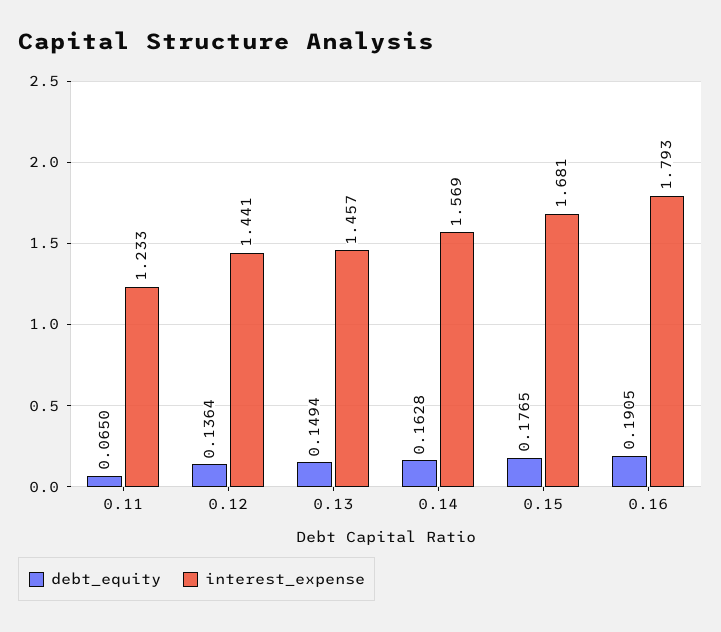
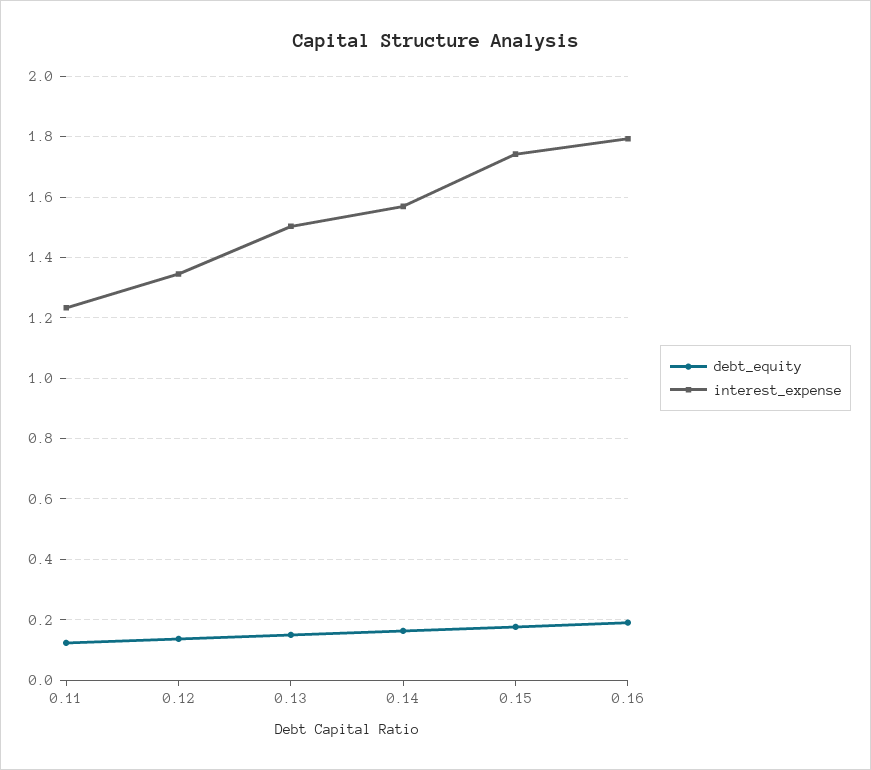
  {
    "debt_equity": {
-     "0.11": 0.065,
+     "0.11": 0.12,
      "0.12": 0.1364,
      "0.13": 0.1494,
      "0.14": 0.1628,
      "0.15": 0.1765,
      "0.16": 0.1905
    },
    "interest_expense": {
      "0.11": 1.233,
-     "0.12": 1.441,
+     "0.12": 1.34,
-     "0.13": 1.457,
+     "0.13": 1.5,
      "0.14": 1.569,
-     "0.15": 1.681,
+     "0.15": 1.74,
      "0.16": 1.793
    }
  }

